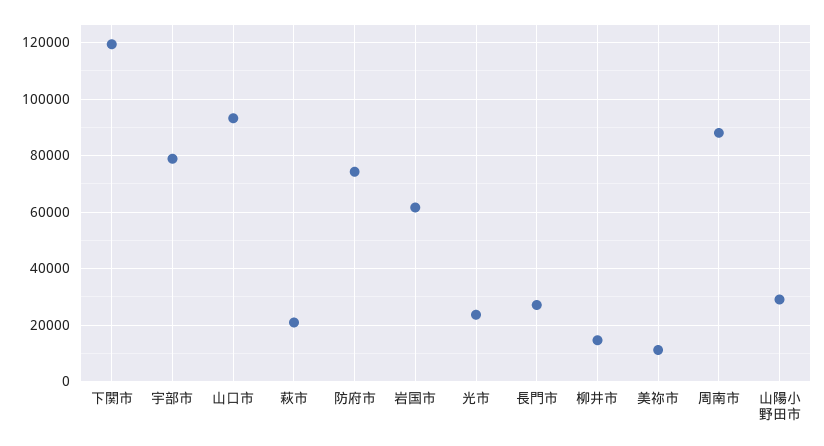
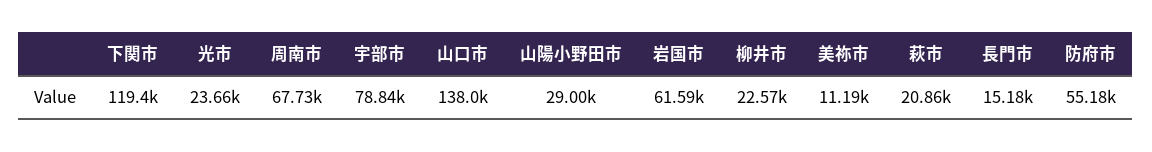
  {
    "下関市": 119400,
    "宇部市": 78840,
-   "山口市": 92500,
+   "山口市": 138000,
    "萩市": 20860,
-   "防府市": 75000,
+   "防府市": 55180,
    "岩国市": 61590,
    "光市": 23660,
-   "長門市": 27500,
+   "長門市": 15180,
-   "柳井市": 15000,
+   "柳井市": 22570,
    "美祢市": 11190,
-   "周南市": 87500,
+   "周南市": 67730,
    "山陽小野田市": 29000
  }

